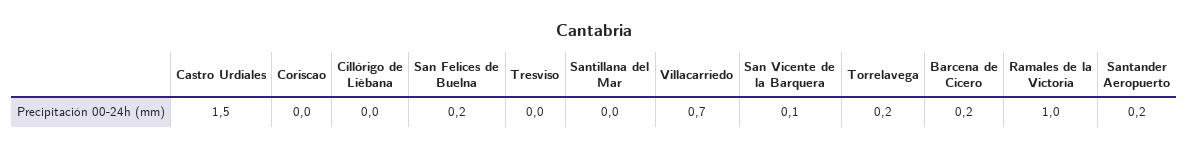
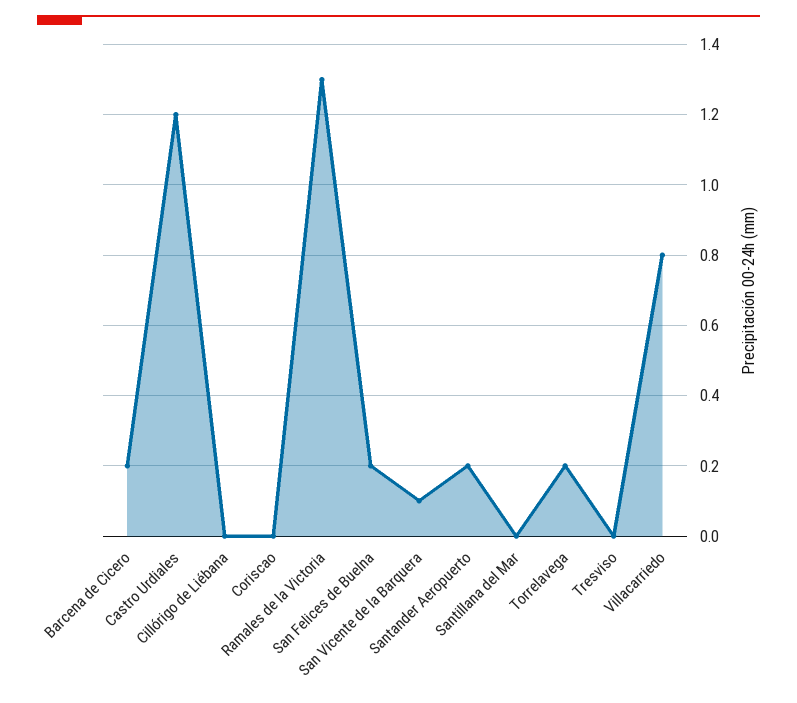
  {
-   "Castro Urdiales": 1.5,
+   "Castro Urdiales": 1.2,
    "Coriscao": 0,
    "Cillórigo de Liébana": 0,
    "San Felices de Buelna": 0.2,
    "Tresviso": 0,
    "Santillana del Mar": 0,
-   "Villacarriedo": 0.7,
+   "Villacarriedo": 0.8,
    "San Vicente de la Barquera": 0.1,
    "Torrelavega": 0.2,
    "Barcena de Cicero": 0.2,
-   "Ramales de la Victoria": 1,
+   "Ramales de la Victoria": 1.3,
    "Santander Aeropuerto": 0.2
  }

